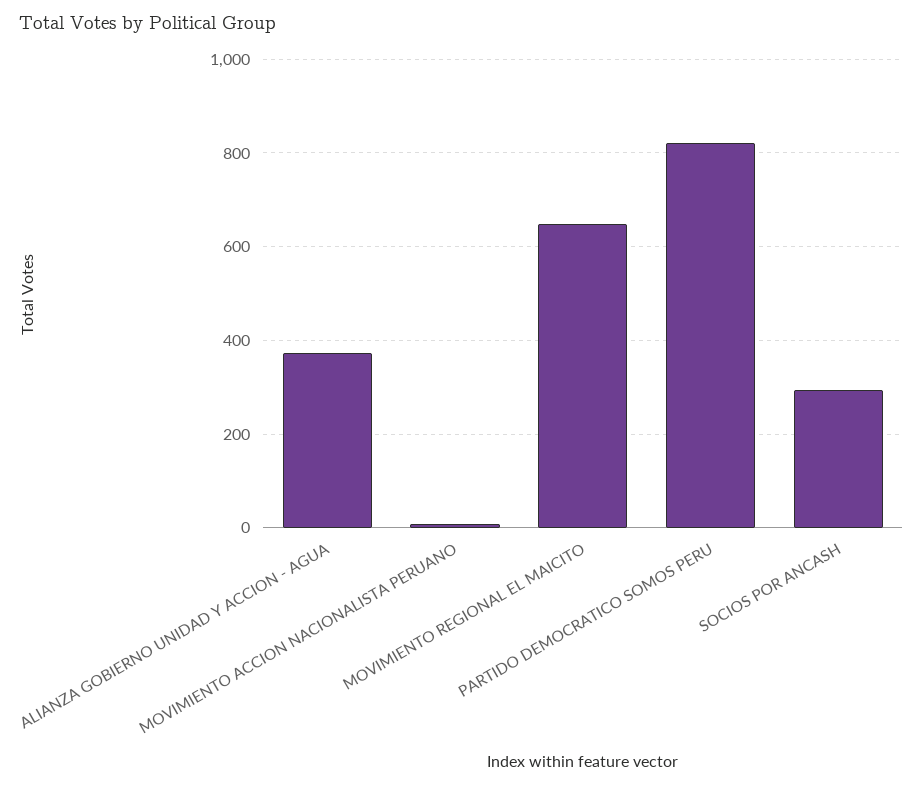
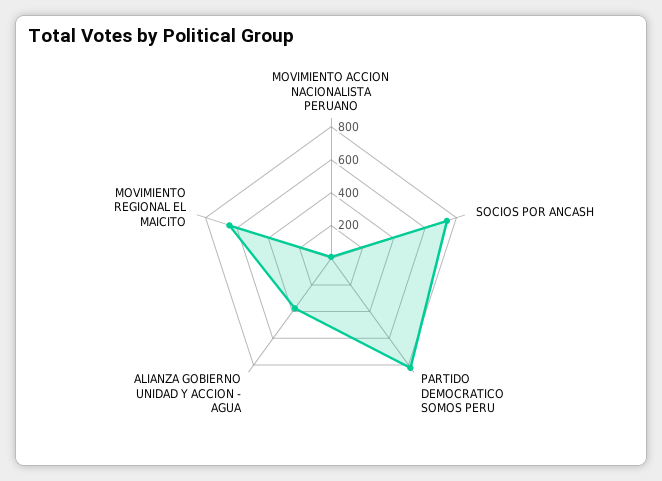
  {
    "ALIANZA GOBIERNO UNIDAD Y ACCION - AGUA": 380,
    "MOVIMIENTO ACCION NACIONALISTA PERUANO": 0,
    "MOVIMIENTO REGIONAL EL MAICITO": 640,
    "PARTIDO DEMOCRATICO SOMOS PERU": 820,
-   "SOCIOS POR ANCASH": 300
+   "SOCIOS POR ANCASH": 750
  }

